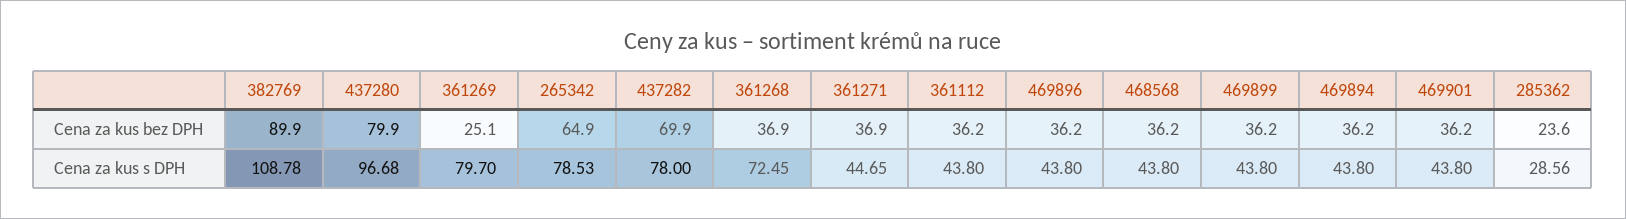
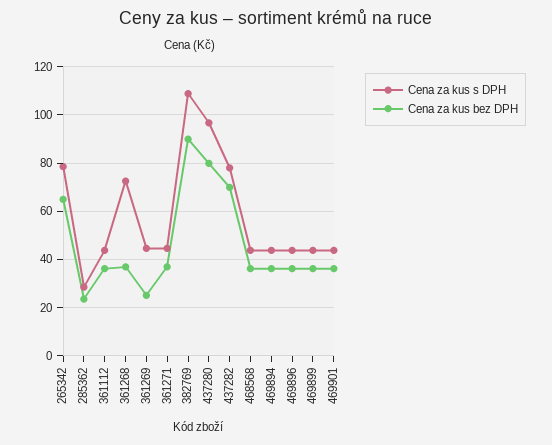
  {
    "Cena za kus bez DPH": {
      "382769": 89.9,
      "437280": 79.9,
      "361269": 25.1,
      "265342": 64.9,
      "437282": 69.9,
      "361268": 36.9,
      "361271": 36.9,
      "361112": 36.2,
      "469896": 36.2,
      "468568": 36.2,
      "469899": 36.2,
      "469894": 36.2,
      "469901": 36.2,
      "285362": 23.6
    },
    "Cena za kus s DPH": {
      "382769": 108.78,
      "437280": 96.68,
-     "361269": 79.7,
+     "361269": 45,
      "265342": 78.53,
      "437282": 78,
      "361268": 72.45,
      "361271": 44.65,
      "361112": 43.8,
      "469896": 43.8,
      "468568": 43.8,
      "469899": 43.8,
      "469894": 43.8,
      "469901": 43.8,
      "285362": 28.56
    }
  }

